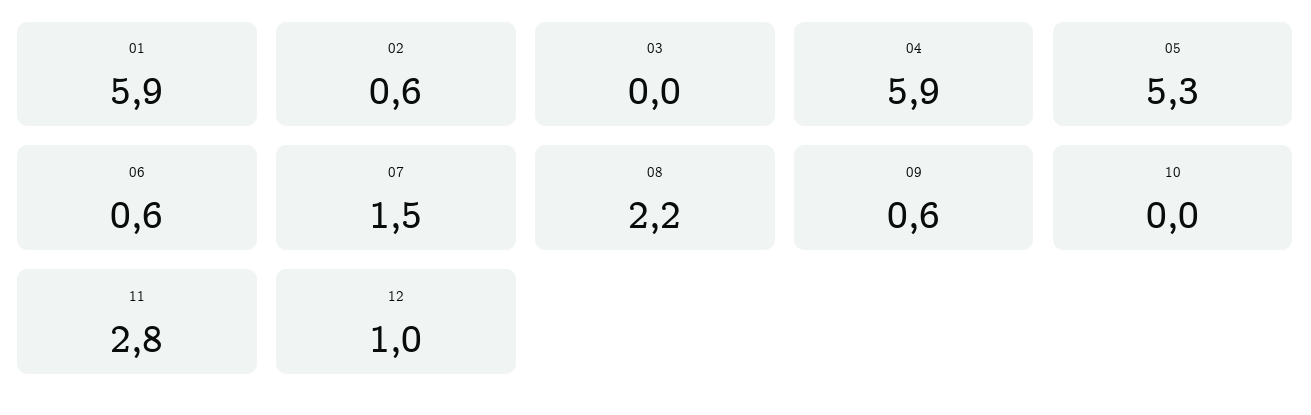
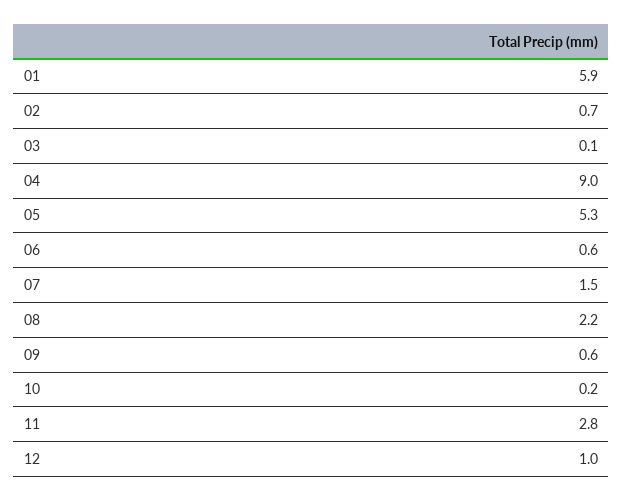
  {
    "01": 5.9,
-   "02": 0.6,
+   "02": 0.7,
-   "03": 0,
+   "03": 0.1,
-   "04": 5.9,
+   "04": 9,
    "05": 5.3,
    "06": 0.6,
    "07": 1.5,
    "08": 2.2,
    "09": 0.6,
-   "10": 0,
+   "10": 0.2,
    "11": 2.8,
    "12": 1
  }

